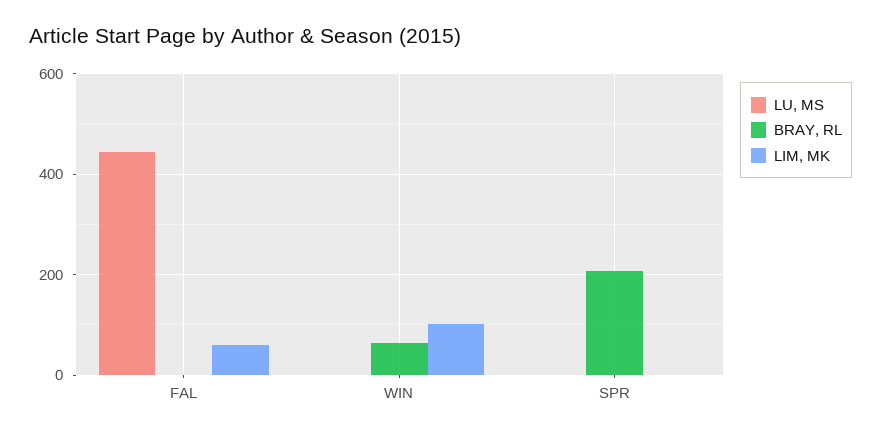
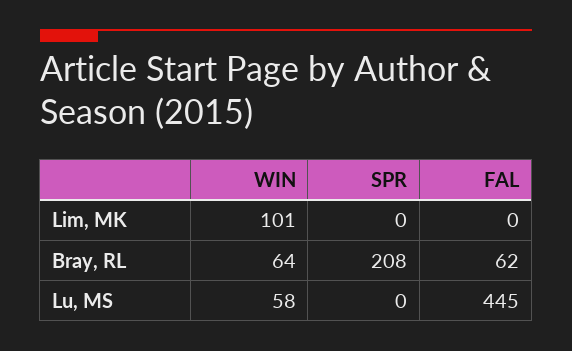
  {
    "LU, MS": {
      "FAL": 445,
-     "WIN": 0,
+     "WIN": 58,
      "SPR": 0
    },
    "BRAY, RL": {
-     "FAL": 0,
+     "FAL": 62,
      "WIN": 64,
      "SPR": 208
    },
    "LIM, MK": {
-     "FAL": 60,
+     "FAL": 0,
      "WIN": 101,
      "SPR": 0
    }
  }

